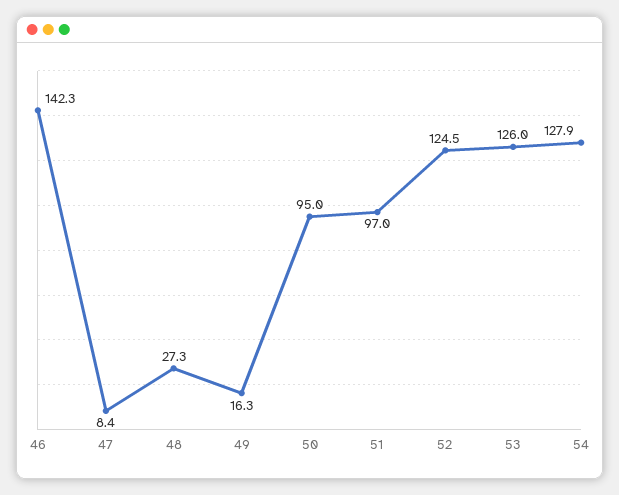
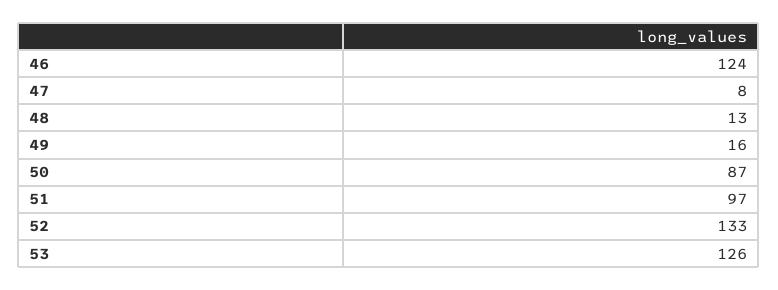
  {
-   "46": 142.3,
+   "46": 124,
    "47": 8.4,
-   "48": 27.3,
+   "48": 13,
    "49": 16.3,
-   "50": 95,
+   "50": 87,
    "51": 97,
-   "52": 124.5,
+   "52": 133,
-   "53": 126,
+   "53": 126
-   "54": 127.9
  }

